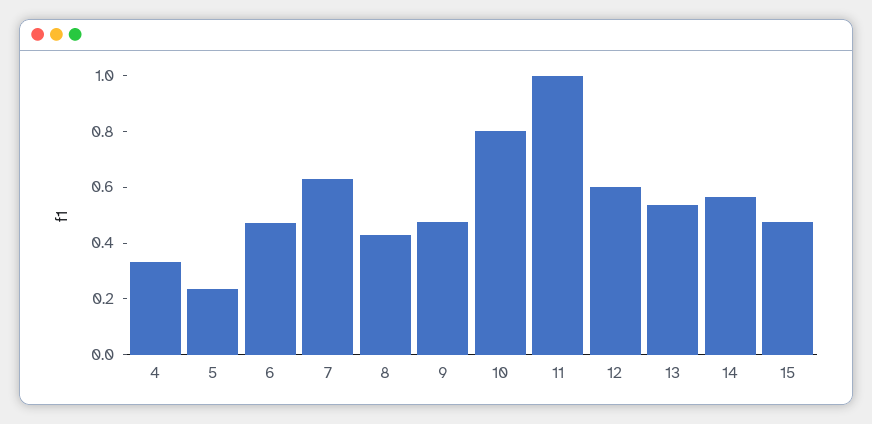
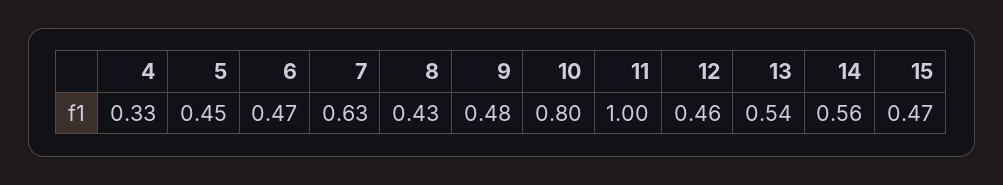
  {
    "4": 0.33,
-   "5": 0.25,
+   "5": 0.45,
    "6": 0.47,
    "7": 0.63,
    "8": 0.43,
    "9": 0.48,
    "10": 0.8,
    "11": 1,
-   "12": 0.6,
+   "12": 0.46,
    "13": 0.54,
    "14": 0.56,
    "15": 0.47
  }

